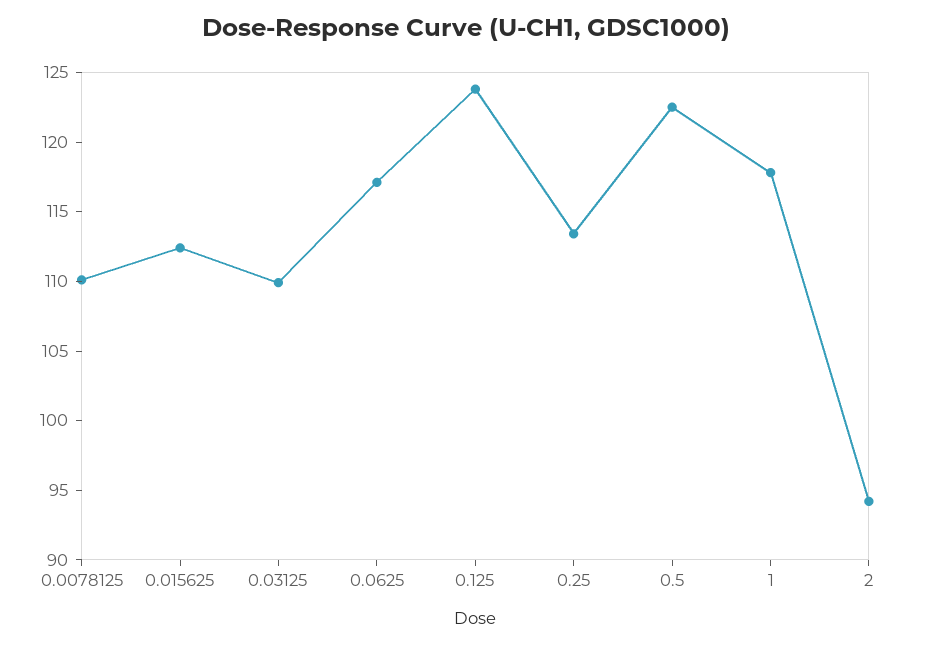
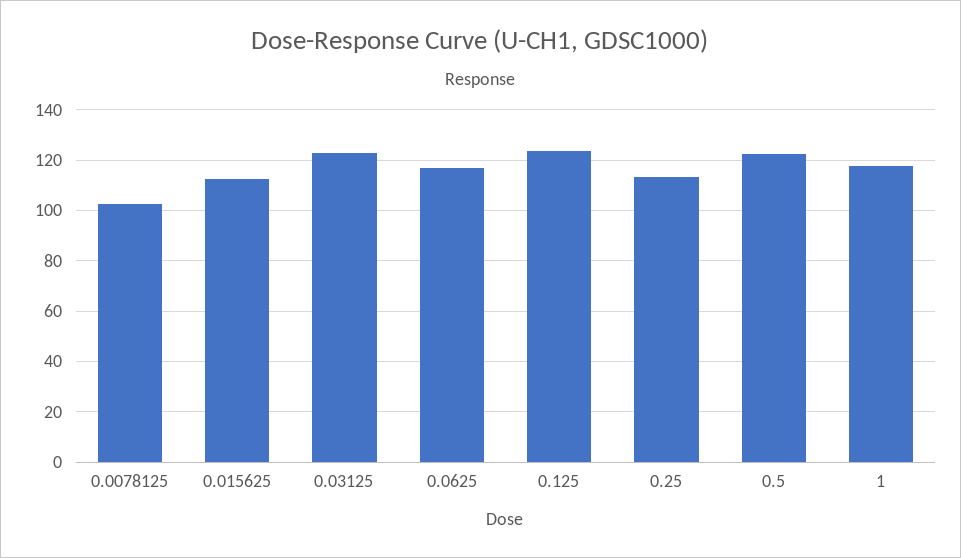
  {
-   "0.0078125": 110,
+   "0.0078125": 102.5,
    "0.015625": 112,
-   "0.03125": 110,
+   "0.03125": 122.5,
    "0.0625": 117,
    "0.125": 124,
    "0.25": 113,
    "0.5": 123,
-   "1": 118,
+   "1": 118
-   "2": 94
  }

